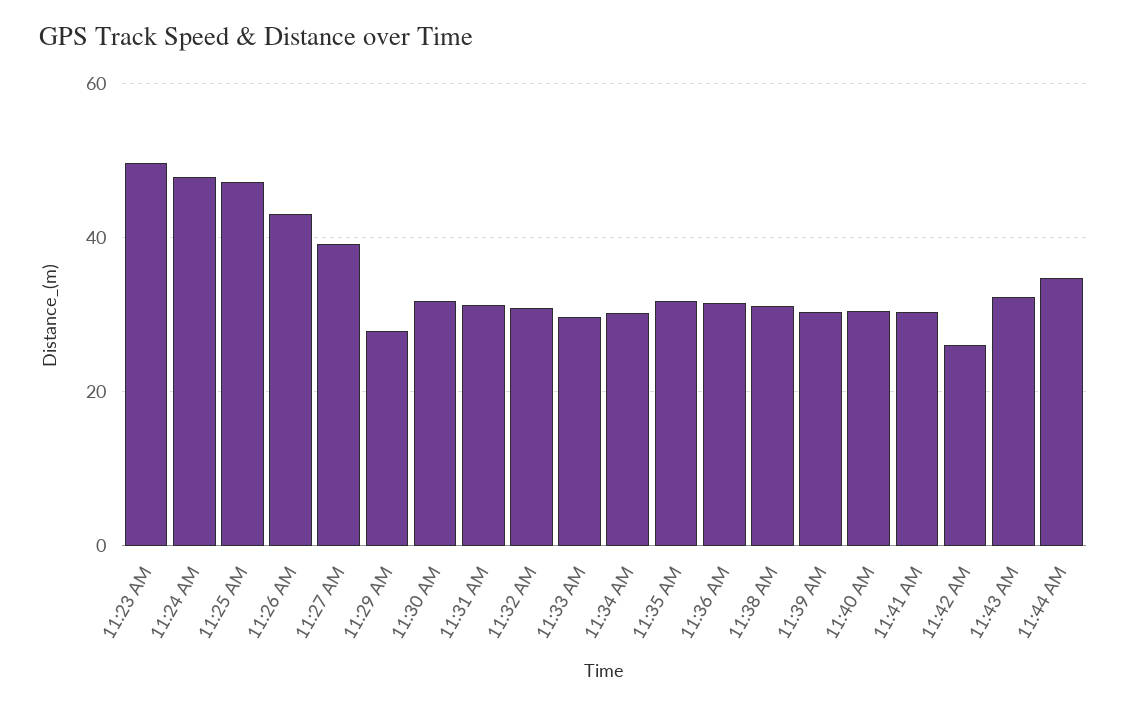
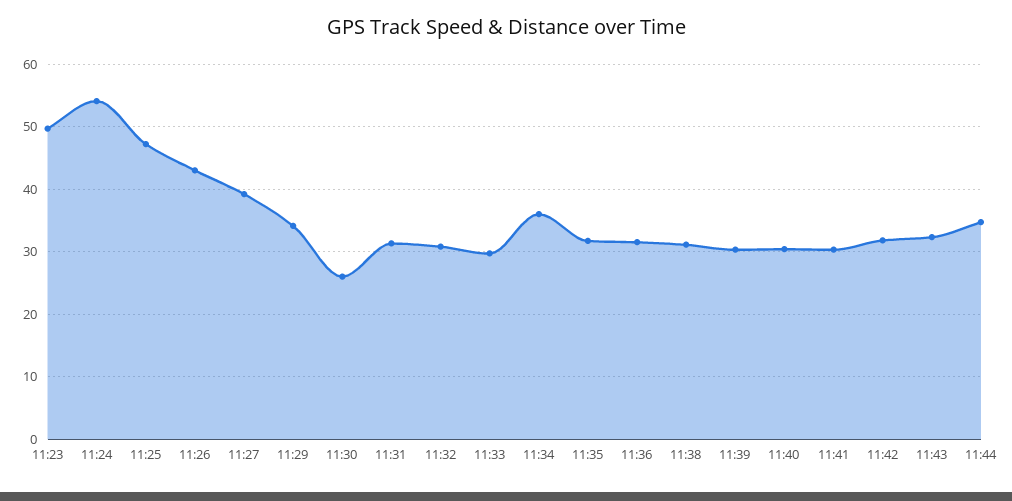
  {
    "11:23 AM": 50,
-   "11:24 AM": 48,
+   "11:24 AM": 54,
    "11:25 AM": 47,
    "11:26 AM": 43,
    "11:27 AM": 39,
-   "11:29 AM": 28,
+   "11:29 AM": 34,
-   "11:30 AM": 32,
+   "11:30 AM": 26,
    "11:31 AM": 31,
    "11:32 AM": 31,
    "11:33 AM": 30,
-   "11:34 AM": 30,
+   "11:34 AM": 36,
    "11:35 AM": 32,
    "11:36 AM": 32,
    "11:38 AM": 31,
    "11:39 AM": 30,
    "11:40 AM": 30,
    "11:41 AM": 30,
-   "11:42 AM": 26,
+   "11:42 AM": 32,
    "11:43 AM": 32,
    "11:44 AM": 35
  }

